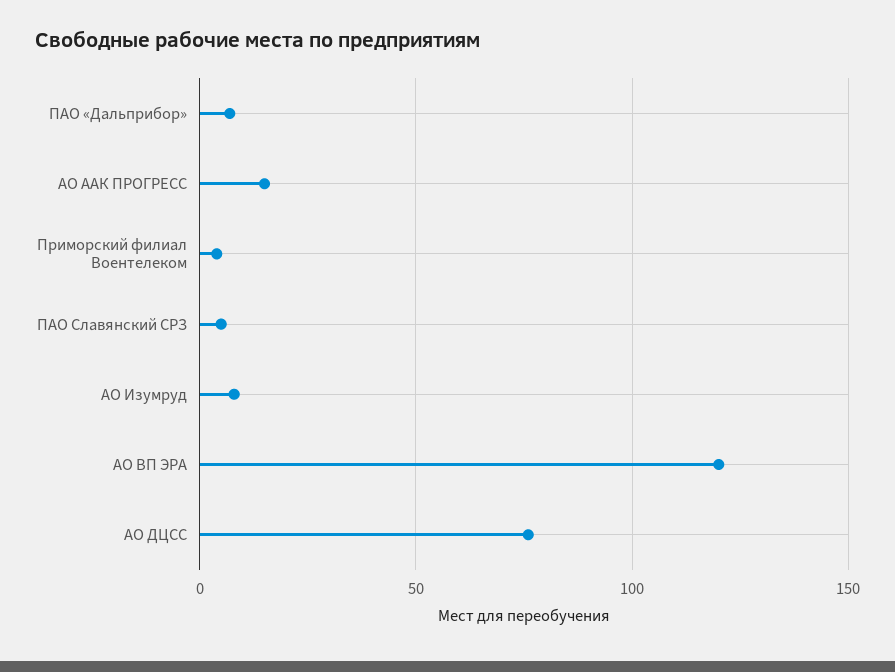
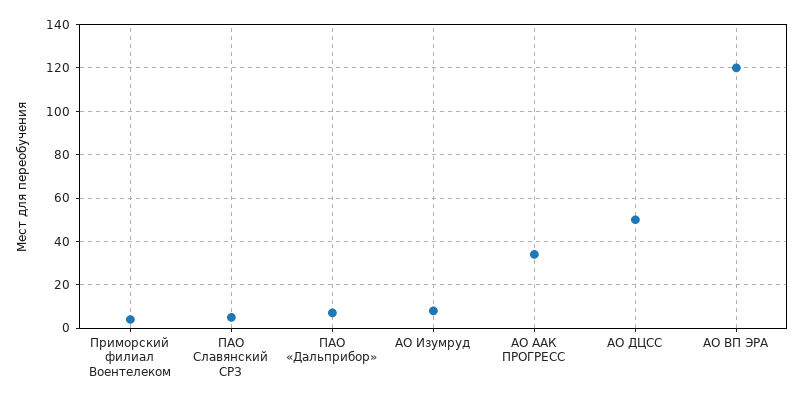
  {
    "ПАО «Дальприбор»": 5,
-   "АО ААК ПРОГРЕСС": 15,
+   "АО ААК ПРОГРЕСС": 35,
    "Приморский филиал Воентелеком": 5,
    "ПАО Славянский СРЗ": 5,
    "АО Изумруд": 10,
    "АО ВП ЭРА": 120,
-   "АО ДЦСС": 75
+   "АО ДЦСС": 50
  }

